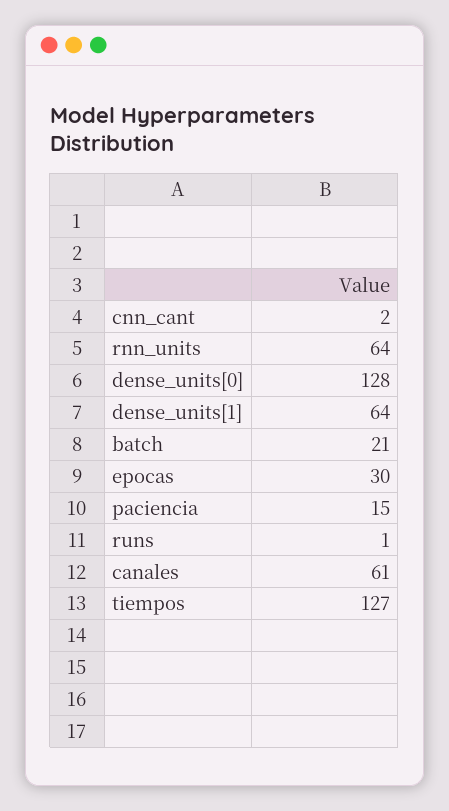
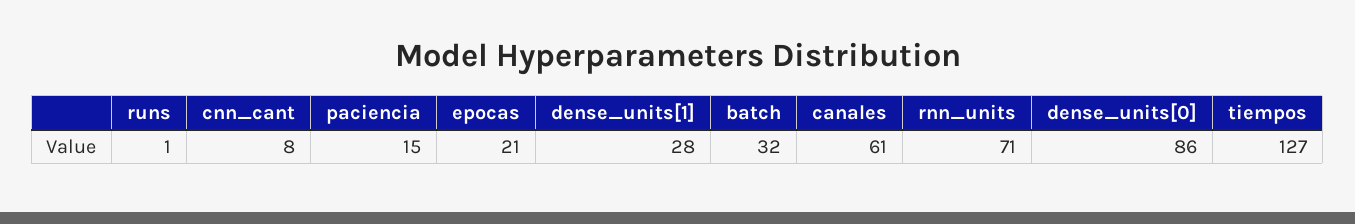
  {
-   "cnn_cant": 2,
+   "cnn_cant": 8,
-   "rnn_units": 64,
+   "rnn_units": 71,
-   "dense_units[0]": 128,
+   "dense_units[0]": 86,
-   "dense_units[1]": 64,
+   "dense_units[1]": 28,
-   "batch": 21,
+   "batch": 32,
-   "epocas": 30,
+   "epocas": 21,
    "paciencia": 15,
    "runs": 1,
    "canales": 61,
    "tiempos": 127
  }

